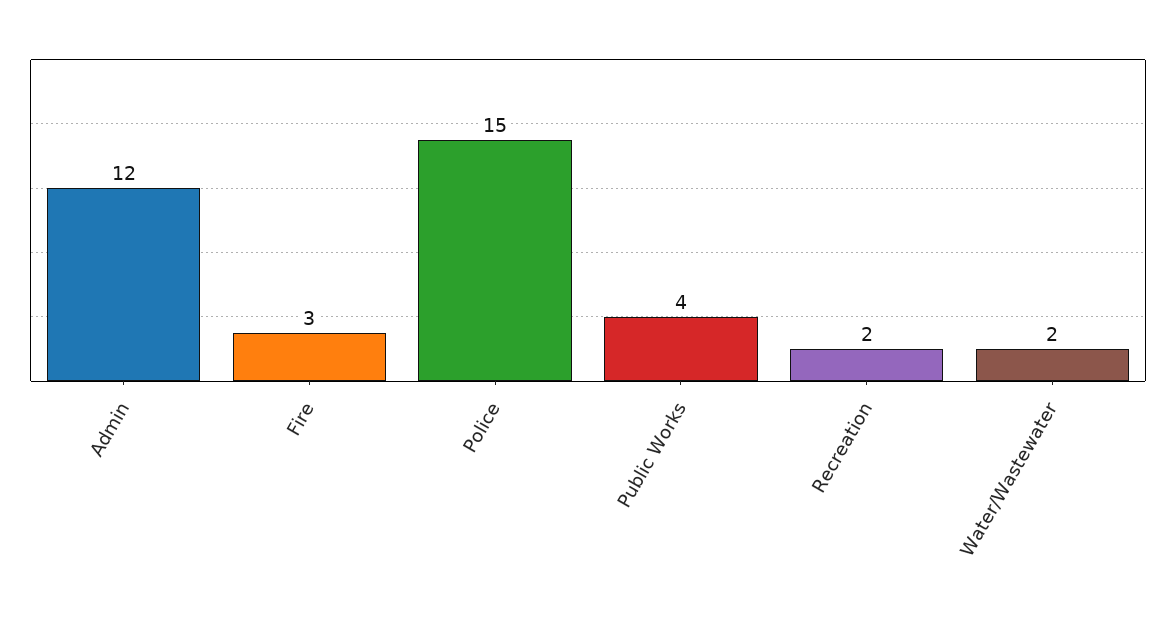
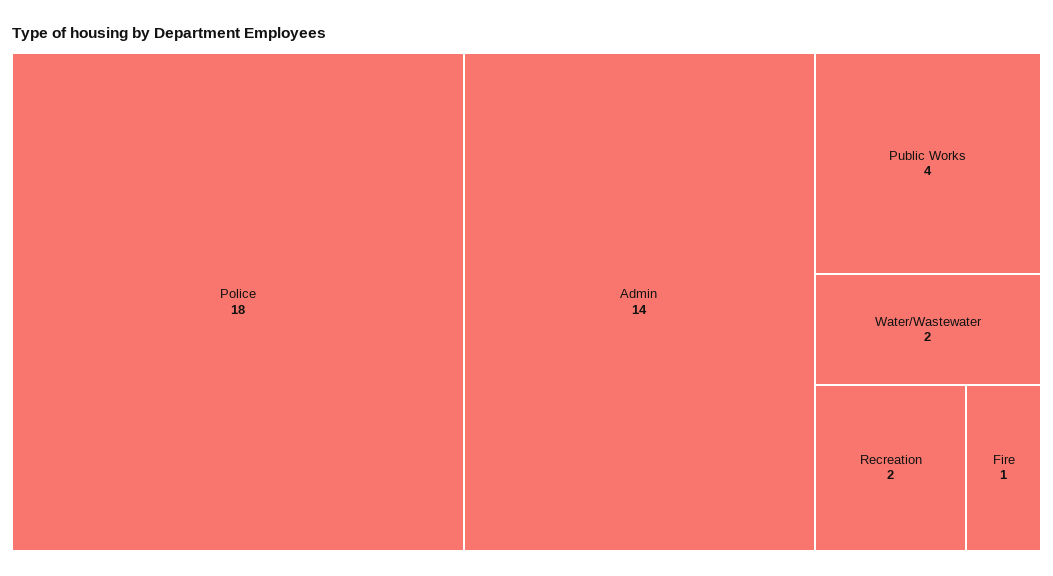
  {
-   "Admin": 12,
+   "Admin": 14,
-   "Fire": 3,
+   "Fire": 1,
-   "Police": 15,
+   "Police": 18,
    "Public Works": 4,
    "Recreation": 2,
    "Water/Wastewater": 2
  }

